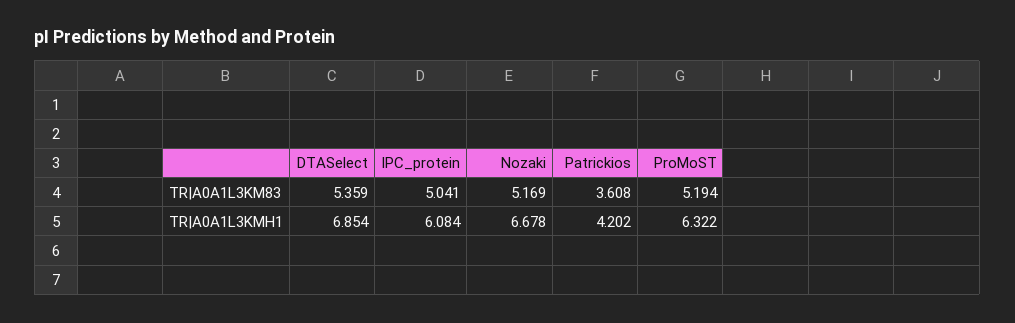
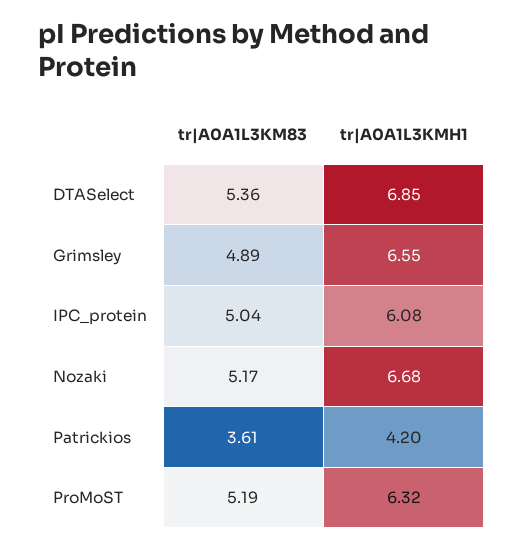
  {
    "DTASelect": {
      "TR|A0A1L3KM83": 5.359,
      "TR|A0A1L3KMH1": 6.854
    },
    "IPC_protein": {
      "TR|A0A1L3KM83": 5.041,
      "TR|A0A1L3KMH1": 6.084
    },
    "Nozaki": {
      "TR|A0A1L3KM83": 5.169,
      "TR|A0A1L3KMH1": 6.678
    },
    "Patrickios": {
      "TR|A0A1L3KM83": 3.608,
      "TR|A0A1L3KMH1": 4.202
    },
    "ProMoST": {
      "TR|A0A1L3KM83": 5.194,
      "TR|A0A1L3KMH1": 6.322
-   }
+   },
+   "Grimsley": {
+     "TR|A0A1L3KM83": 4.89,
+     "TR|A0A1L3KMH1": 6.55
+   }
  }

